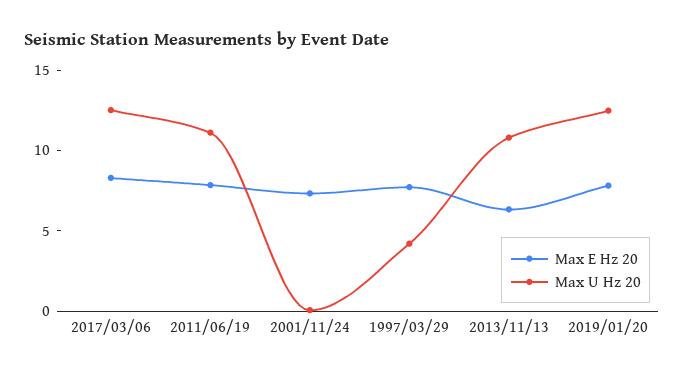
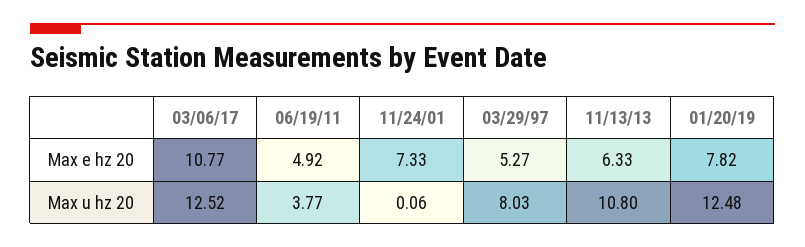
  {
    "Max E Hz 20": {
-     "2017/03/06": 8,
+     "2017/03/06": 10.77,
-     "2011/06/19": 8,
+     "2011/06/19": 4.92,
      "2001/11/24": 7.33,
-     "1997/03/29": 8,
+     "1997/03/29": 5.27,
      "2013/11/13": 6.33,
      "2019/01/20": 7.82
    },
    "Max U Hz 20": {
      "2017/03/06": 12.52,
-     "2011/06/19": 11,
+     "2011/06/19": 3.77,
      "2001/11/24": 0.06,
-     "1997/03/29": 4,
+     "1997/03/29": 8.03,
      "2013/11/13": 10.8,
      "2019/01/20": 12.48
    }
  }

